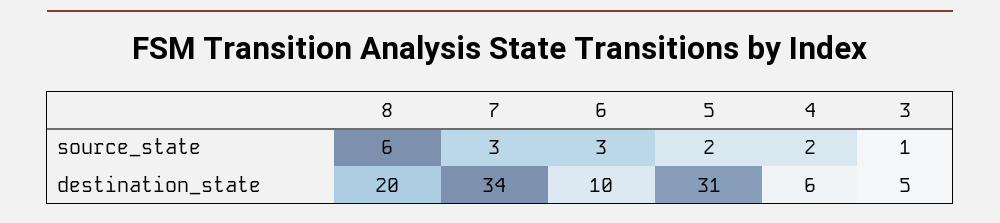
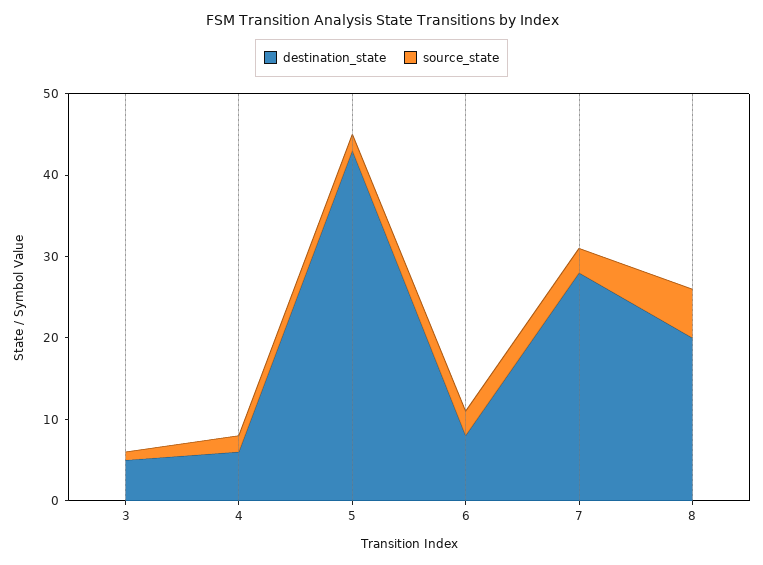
  {
    "source_state": {
      "8": 6,
      "7": 3,
      "6": 3,
      "5": 2,
      "4": 2,
      "3": 1
    },
    "destination_state": {
      "8": 20,
-     "7": 34,
+     "7": 28,
-     "6": 10,
+     "6": 8,
-     "5": 31,
+     "5": 43,
      "4": 6,
      "3": 5
    }
  }

